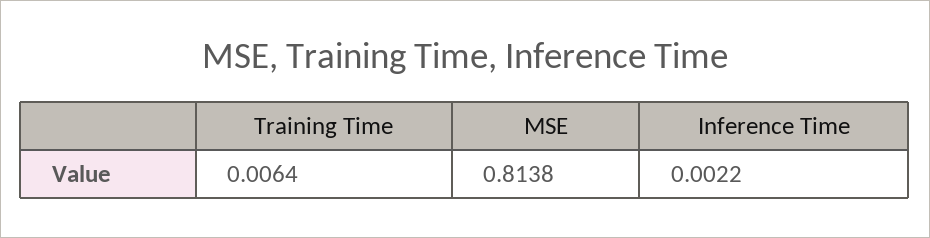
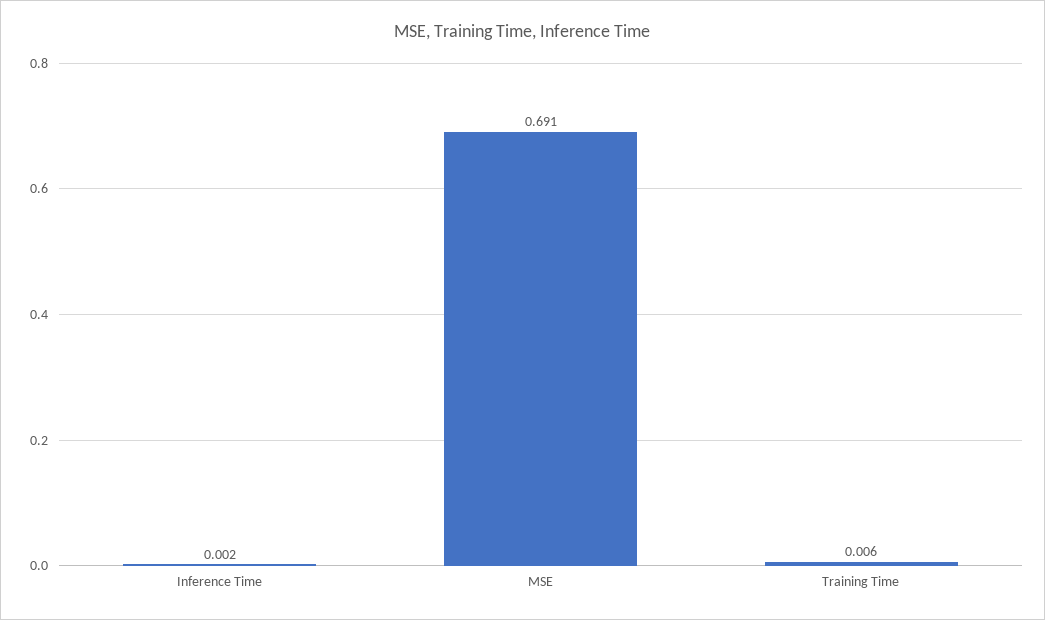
  {
    "Training Time": 0.0064,
-   "MSE": 0.8138,
+   "MSE": 0.691,
    "Inference Time": 0.0022
  }

